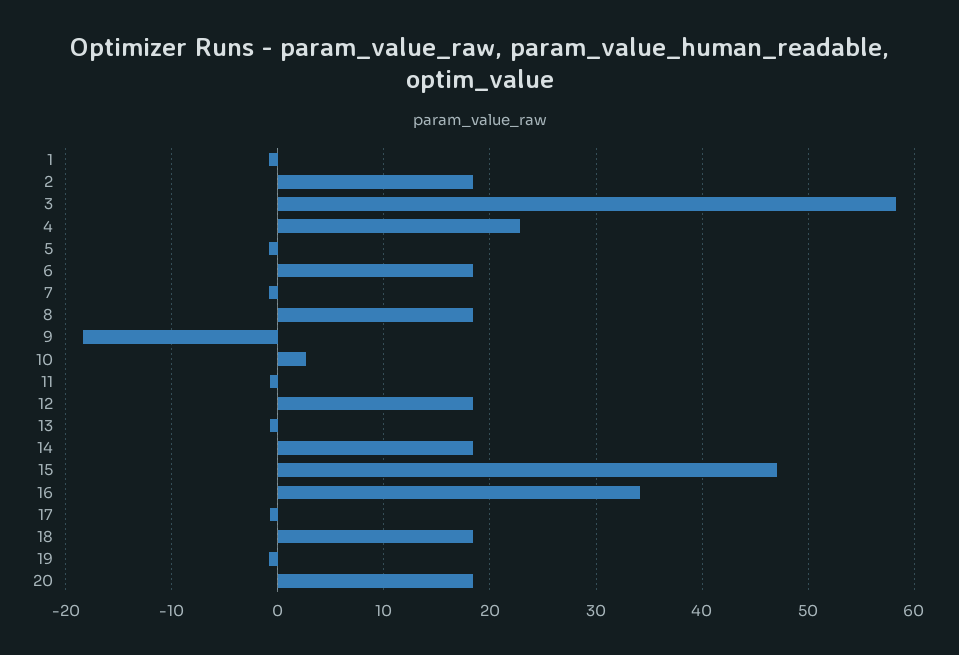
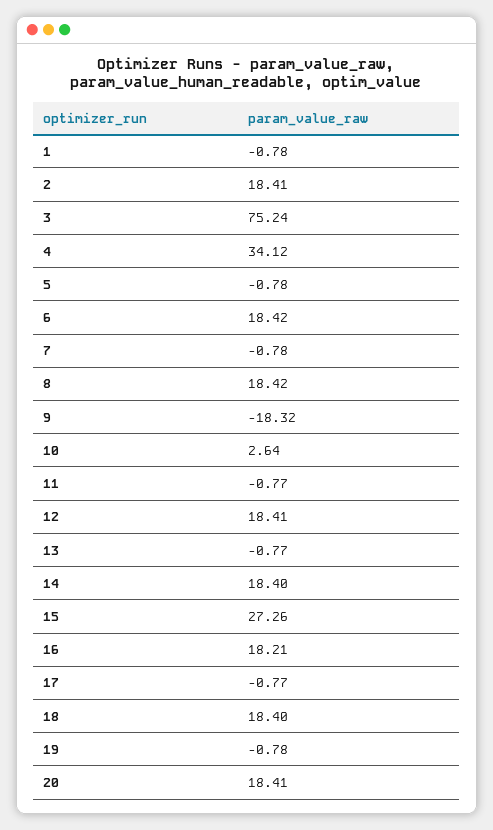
  {
    "1": -0.78,
    "2": 18.41,
-   "3": 58,
+   "3": 75.24,
-   "4": 23,
+   "4": 34.12,
    "5": -0.78,
    "6": 18.42,
    "7": -0.78,
    "8": 18.42,
    "9": -18.32,
    "10": 2.64,
    "11": -0.77,
    "12": 18.41,
    "13": -0.77,
    "14": 18.4,
-   "15": 47,
+   "15": 27.26,
-   "16": 34,
+   "16": 18.21,
    "17": -0.77,
    "18": 18.4,
    "19": -0.78,
    "20": 18.41
  }

